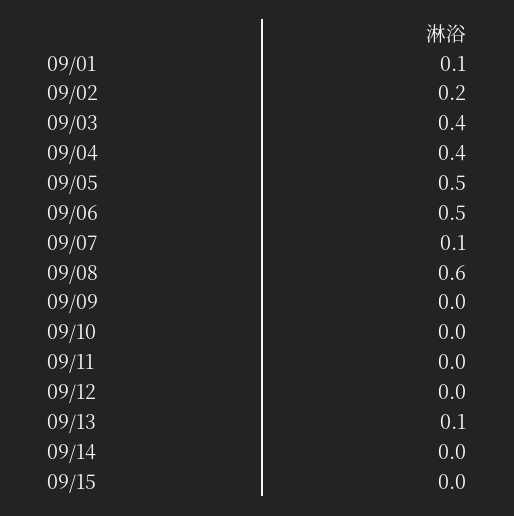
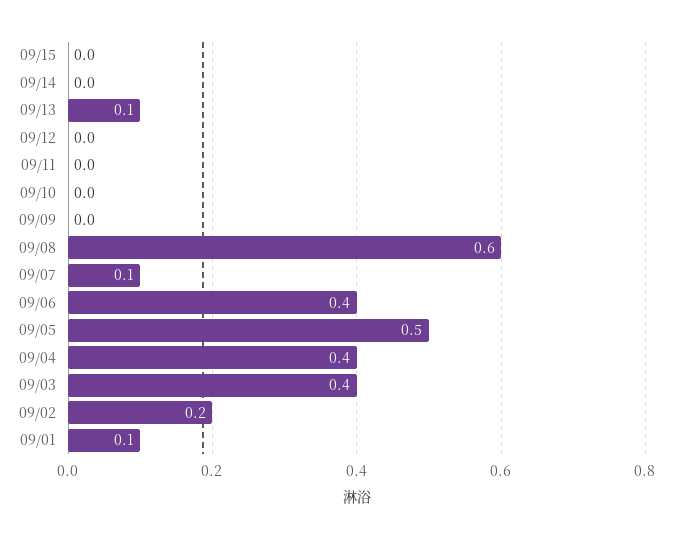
  {
    "09/01": 0.1,
    "09/02": 0.2,
    "09/03": 0.4,
    "09/04": 0.4,
    "09/05": 0.5,
-   "09/06": 0.5,
+   "09/06": 0.4,
    "09/07": 0.1,
    "09/08": 0.6,
    "09/09": 0,
    "09/10": 0,
    "09/11": 0,
    "09/12": 0,
    "09/13": 0.1,
    "09/14": 0,
    "09/15": 0
  }

